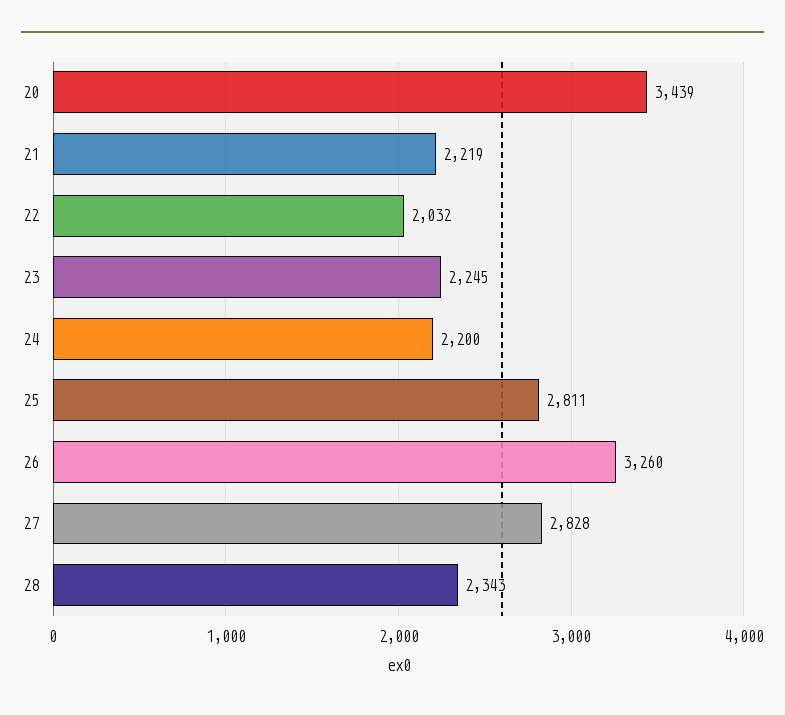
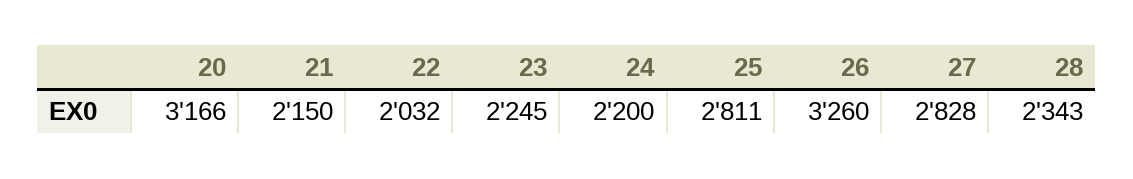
  {
-   "20": 3439,
+   "20": 3166,
-   "21": 2219,
+   "21": 2150,
    "22": 2032,
    "23": 2245,
    "24": 2200,
    "25": 2811,
    "26": 3260,
    "27": 2828,
    "28": 2343
  }

